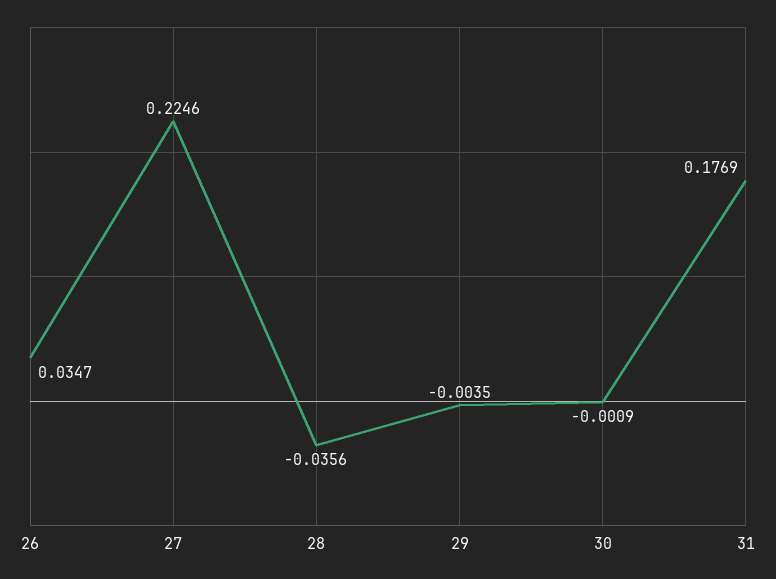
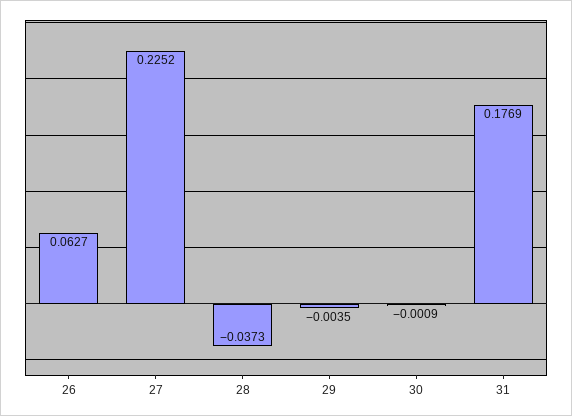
  {
-   "26": 0.0347,
+   "26": 0.0627,
-   "27": 0.2246,
+   "27": 0.2252,
-   "28": -0.0356,
+   "28": -0.0373,
    "29": -0.0035,
    "30": -0.0009,
    "31": 0.1769
  }

